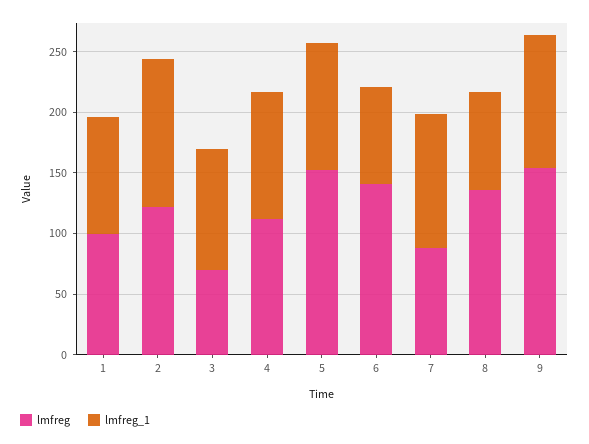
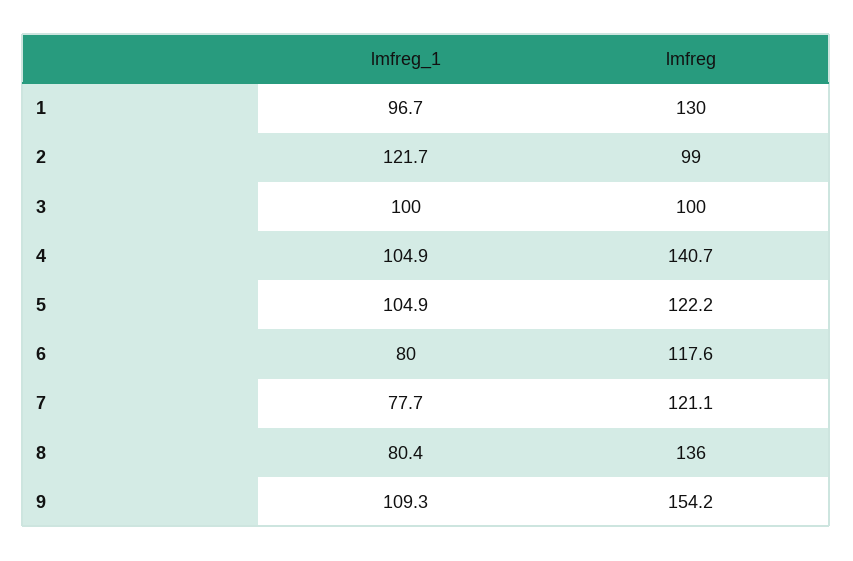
  {
    "lmfreg": {
-     "1": 100,
+     "1": 130,
-     "2": 120,
+     "2": 99,
-     "3": 70,
+     "3": 100,
-     "4": 110,
+     "4": 140.7,
-     "5": 150,
+     "5": 122.2,
-     "6": 140,
+     "6": 117.6,
-     "7": 90,
+     "7": 121.1,
      "8": 136,
      "9": 154.2
    },
    "lmfreg_1": {
      "1": 96.7,
      "2": 121.7,
      "3": 100,
      "4": 104.9,
      "5": 104.9,
      "6": 80,
-     "7": 110,
+     "7": 77.7,
      "8": 80.4,
      "9": 109.3
    }
  }

